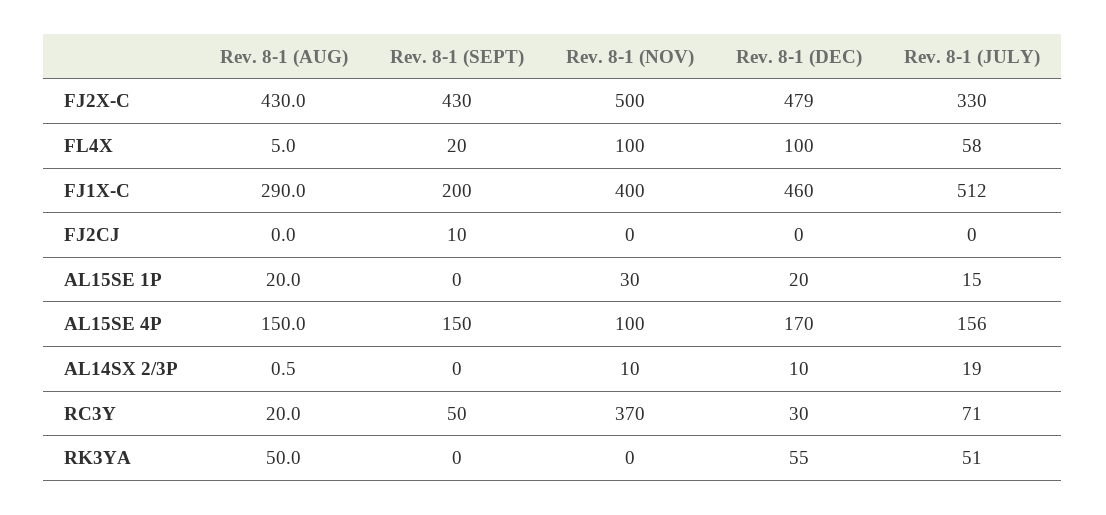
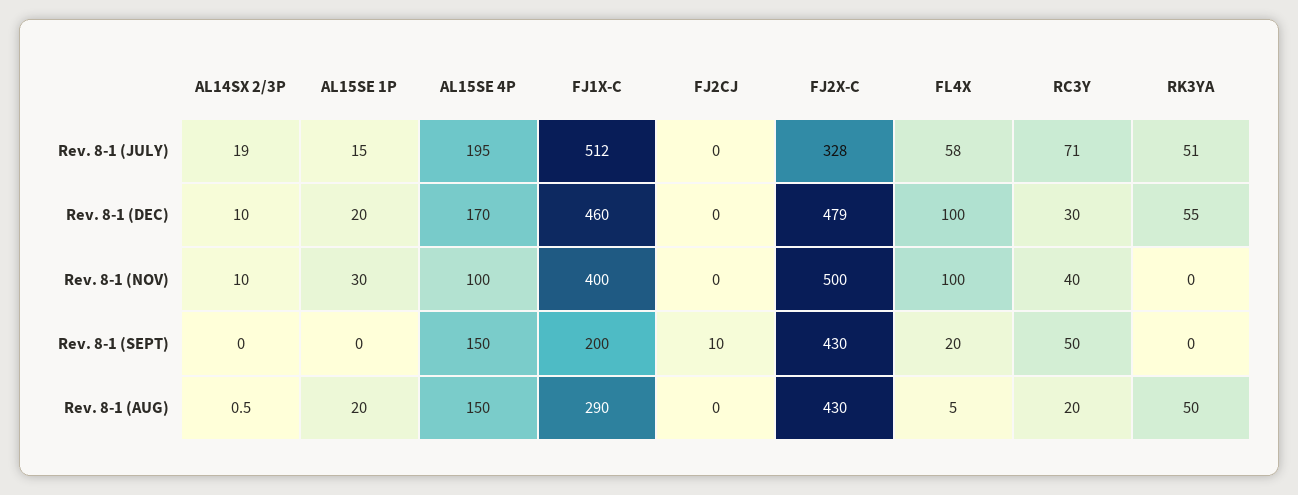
  {
    "Rev. 8-1 (AUG)": {
      "FJ2X-C": 430,
      "FL4X": 5,
      "FJ1X-C": 290,
      "FJ2CJ": 0,
      "AL15SE 1P": 20,
      "AL15SE 4P": 150,
      "AL14SX 2/3P": 0.5,
      "RC3Y": 20,
      "RK3YA": 50
    },
    "Rev. 8-1 (SEPT)": {
      "FJ2X-C": 430,
      "FL4X": 20,
      "FJ1X-C": 200,
      "FJ2CJ": 10,
      "AL15SE 1P": 0,
      "AL15SE 4P": 150,
      "AL14SX 2/3P": 0,
      "RC3Y": 50,
      "RK3YA": 0
    },
    "Rev. 8-1 (NOV)": {
      "FJ2X-C": 500,
      "FL4X": 100,
      "FJ1X-C": 400,
      "FJ2CJ": 0,
      "AL15SE 1P": 30,
      "AL15SE 4P": 100,
      "AL14SX 2/3P": 10,
-     "RC3Y": 370,
+     "RC3Y": 40,
      "RK3YA": 0
    },
    "Rev. 8-1 (DEC)": {
      "FJ2X-C": 479,
      "FL4X": 100,
      "FJ1X-C": 460,
      "FJ2CJ": 0,
      "AL15SE 1P": 20,
      "AL15SE 4P": 170,
      "AL14SX 2/3P": 10,
      "RC3Y": 30,
      "RK3YA": 55
    },
    "Rev. 8-1 (JULY)": {
-     "FJ2X-C": 330,
+     "FJ2X-C": 328,
      "FL4X": 58,
      "FJ1X-C": 512,
      "FJ2CJ": 0,
      "AL15SE 1P": 15,
-     "AL15SE 4P": 156,
+     "AL15SE 4P": 195,
      "AL14SX 2/3P": 19,
      "RC3Y": 71,
      "RK3YA": 51
    }
  }

